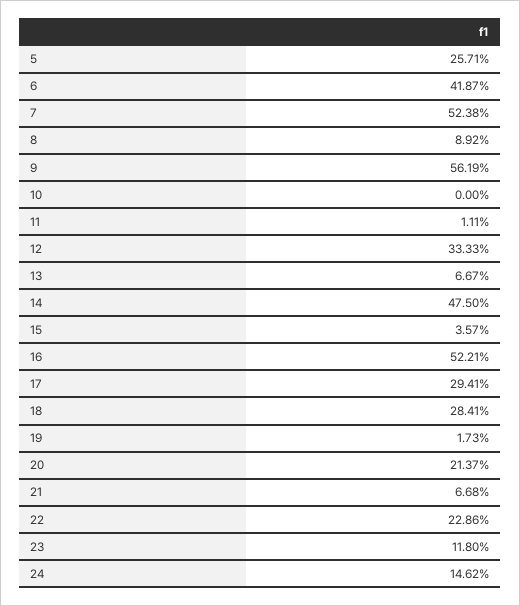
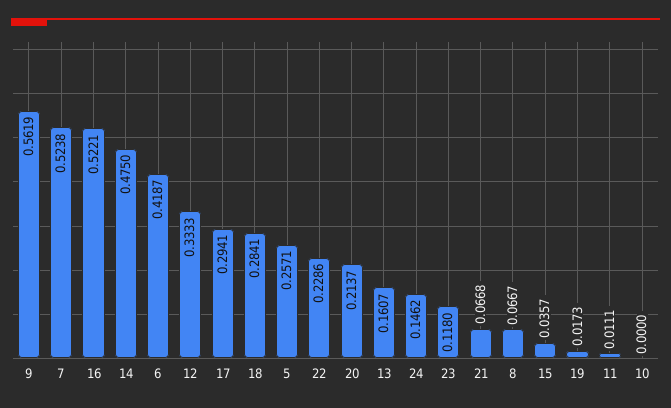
  {
    "5": 0.2571,
    "6": 0.4187,
    "7": 0.5238,
-   "8": 0.0892,
+   "8": 0.0667,
    "9": 0.5619,
    "10": 0,
    "11": 0.0111,
    "12": 0.3333,
-   "13": 0.0667,
+   "13": 0.1607,
    "14": 0.475,
    "15": 0.0357,
    "16": 0.5221,
    "17": 0.2941,
    "18": 0.2841,
    "19": 0.0173,
    "20": 0.2137,
    "21": 0.0668,
    "22": 0.2286,
    "23": 0.118,
    "24": 0.1462
  }

